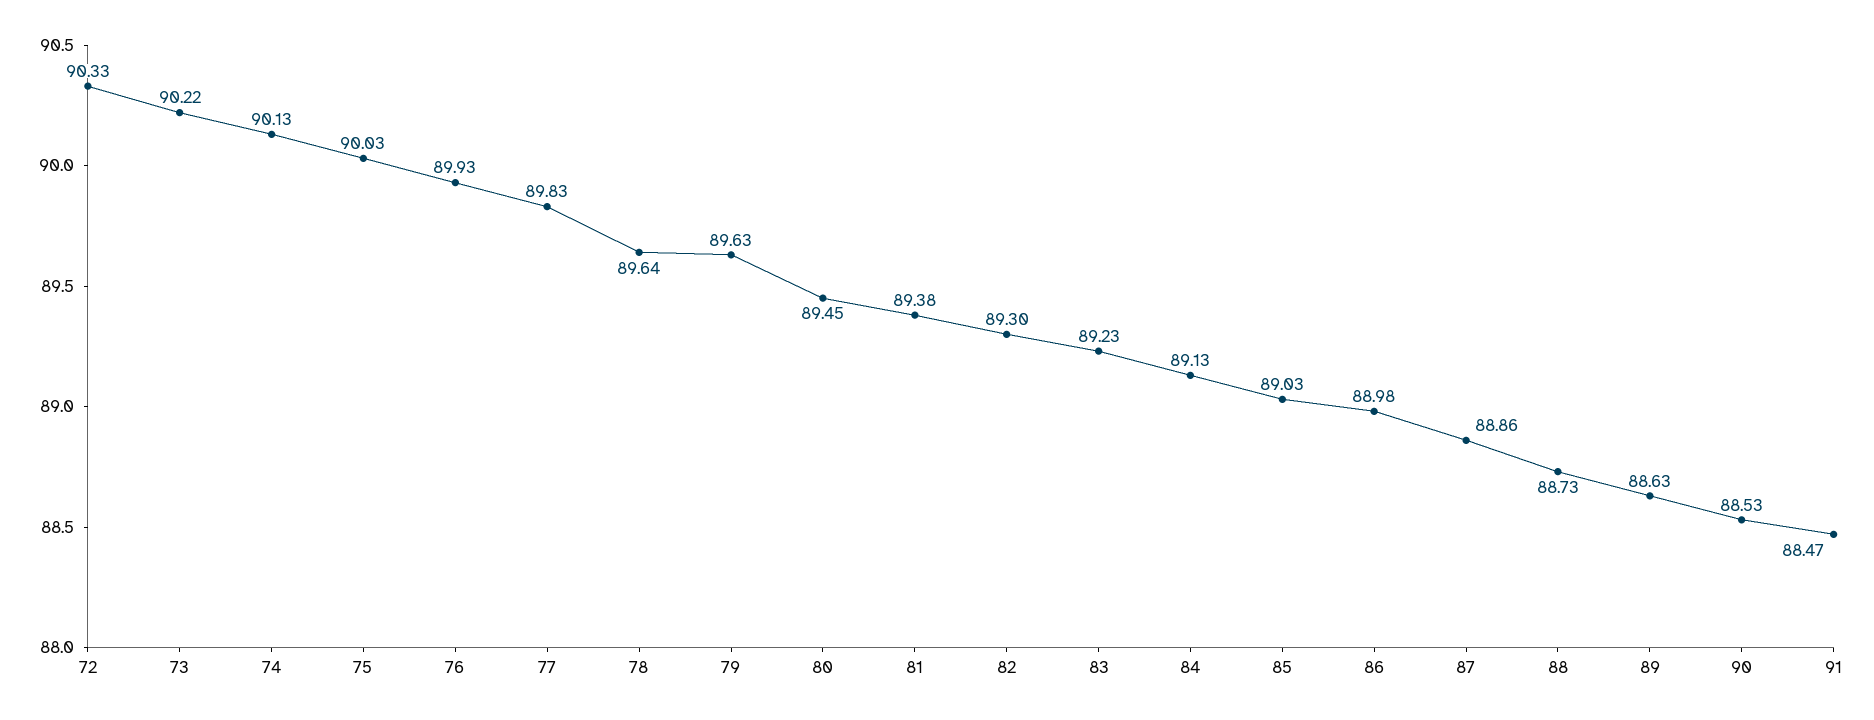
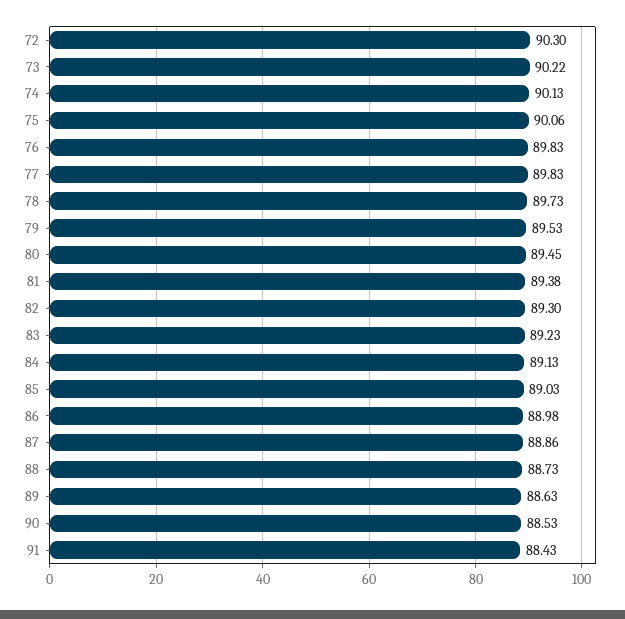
  {
-   "72": 90.33,
+   "72": 90.3,
    "73": 90.22,
    "74": 90.13,
-   "75": 90.03,
+   "75": 90.06,
-   "76": 89.93,
+   "76": 89.83,
    "77": 89.83,
-   "78": 89.64,
+   "78": 89.73,
-   "79": 89.63,
+   "79": 89.53,
    "80": 89.45,
    "81": 89.38,
    "82": 89.3,
    "83": 89.23,
    "84": 89.13,
    "85": 89.03,
    "86": 88.98,
    "87": 88.86,
    "88": 88.73,
    "89": 88.63,
    "90": 88.53,
-   "91": 88.47
+   "91": 88.43
  }

